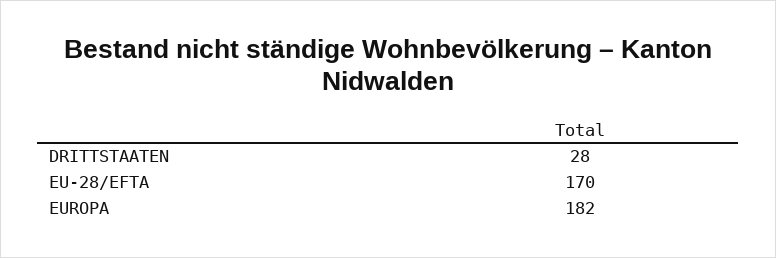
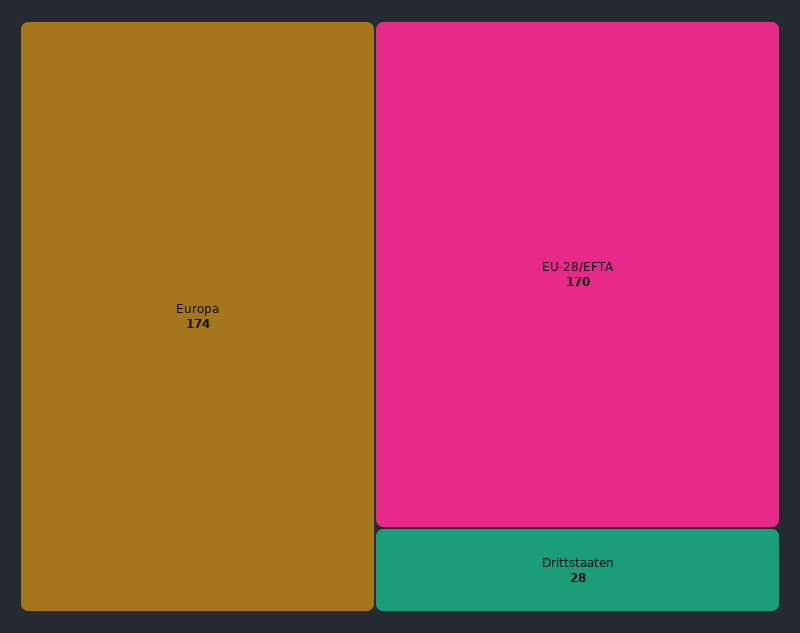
  {
    "DRITTSTAATEN": 28,
    "EU-28/EFTA": 170,
-   "EUROPA": 182
+   "EUROPA": 174
  }

